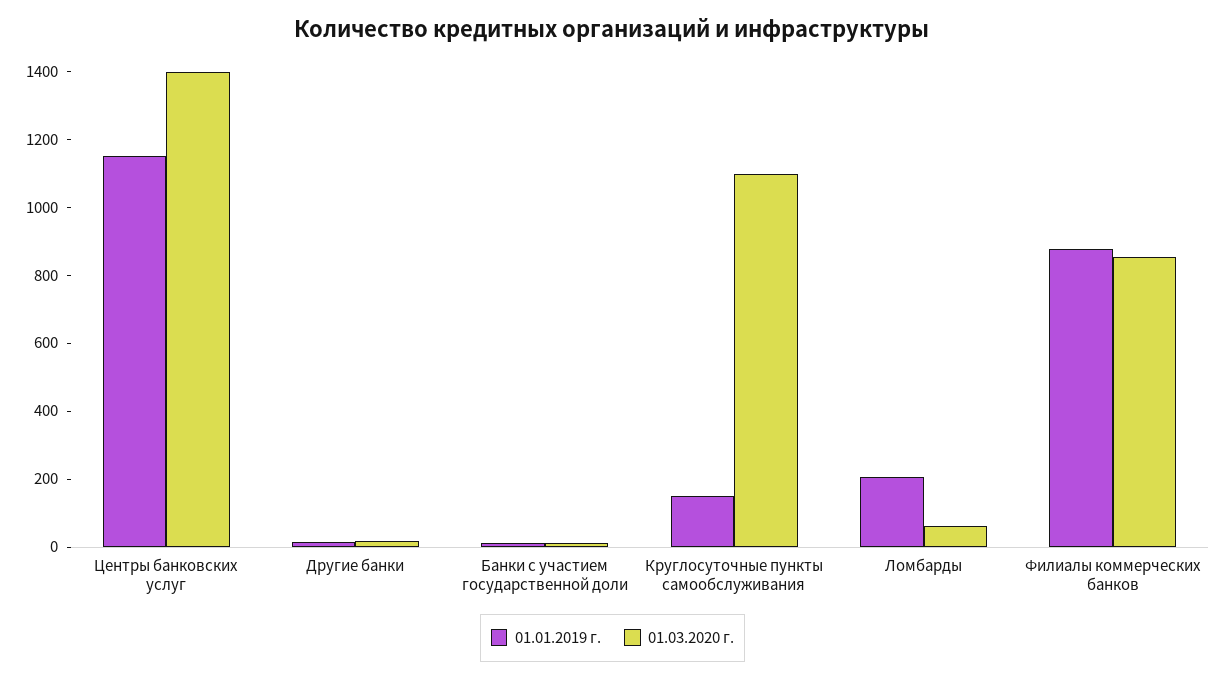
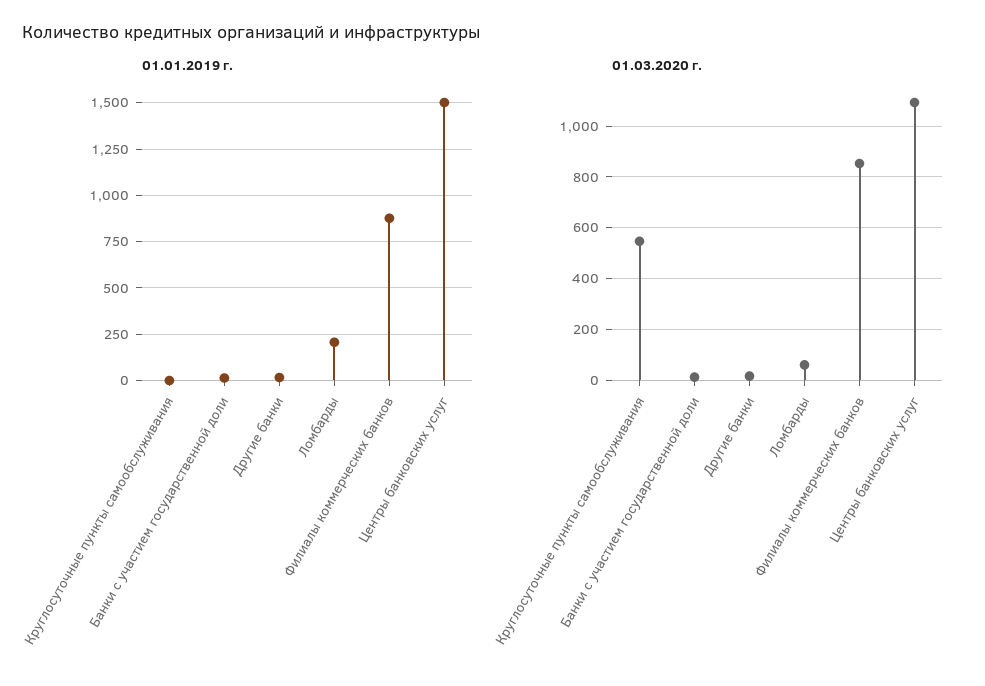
  {
    "01.01.2019 г.": {
-     "Центры банковских услуг": 1150,
+     "Центры банковских услуг": 1500,
      "Другие банки": 0,
      "Банки с участием государственной доли": 0,
-     "Круглосуточные пункты самообслуживания": 150,
+     "Круглосуточные пункты самообслуживания": 0,
      "Ломбарды": 200,
      "Филиалы коммерческих банков": 900
    },
    "01.03.2020 г.": {
-     "Центры банковских услуг": 1400,
+     "Центры банковских услуг": 1100,
      "Другие банки": 25,
      "Банки с участием государственной доли": 25,
-     "Круглосуточные пункты самообслуживания": 1100,
+     "Круглосуточные пункты самообслуживания": 550,
      "Ломбарды": 50,
      "Филиалы коммерческих банков": 850
    }
  }

